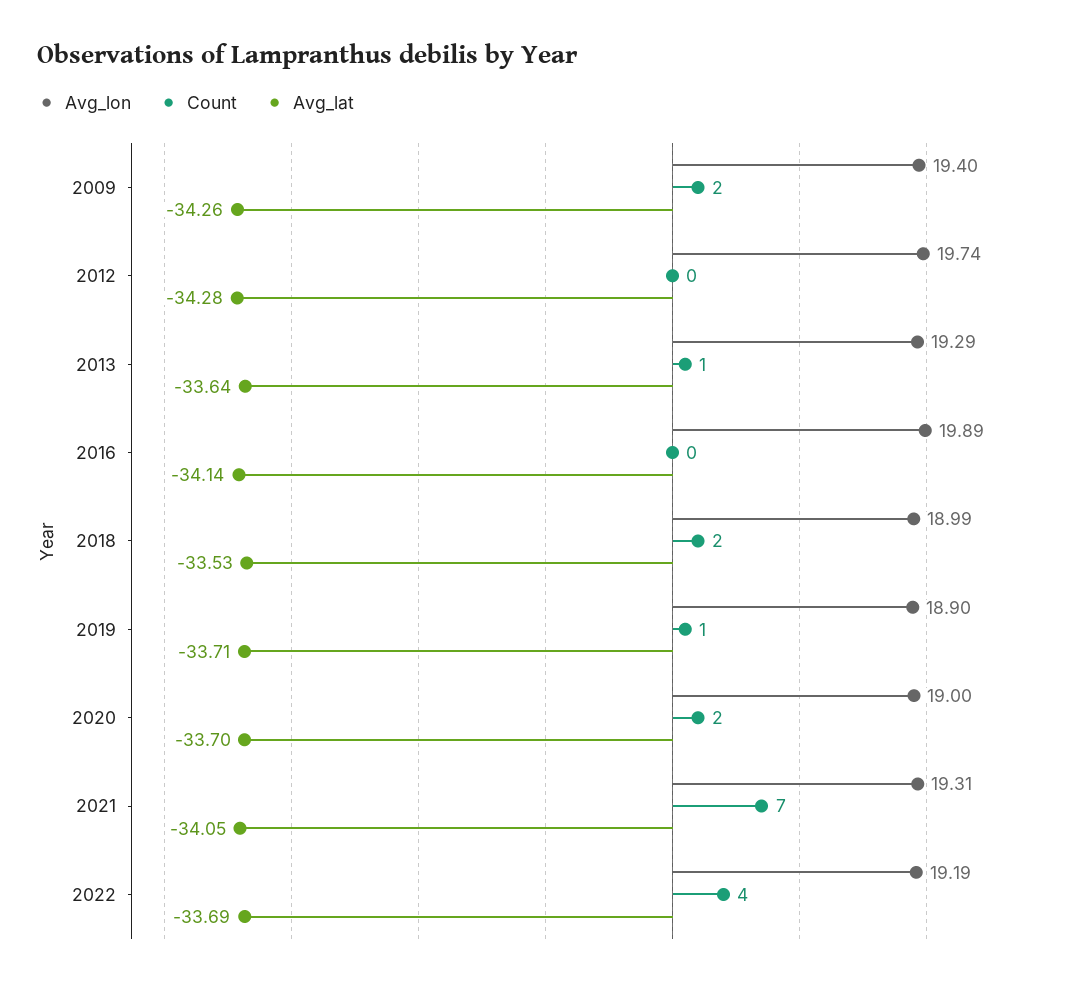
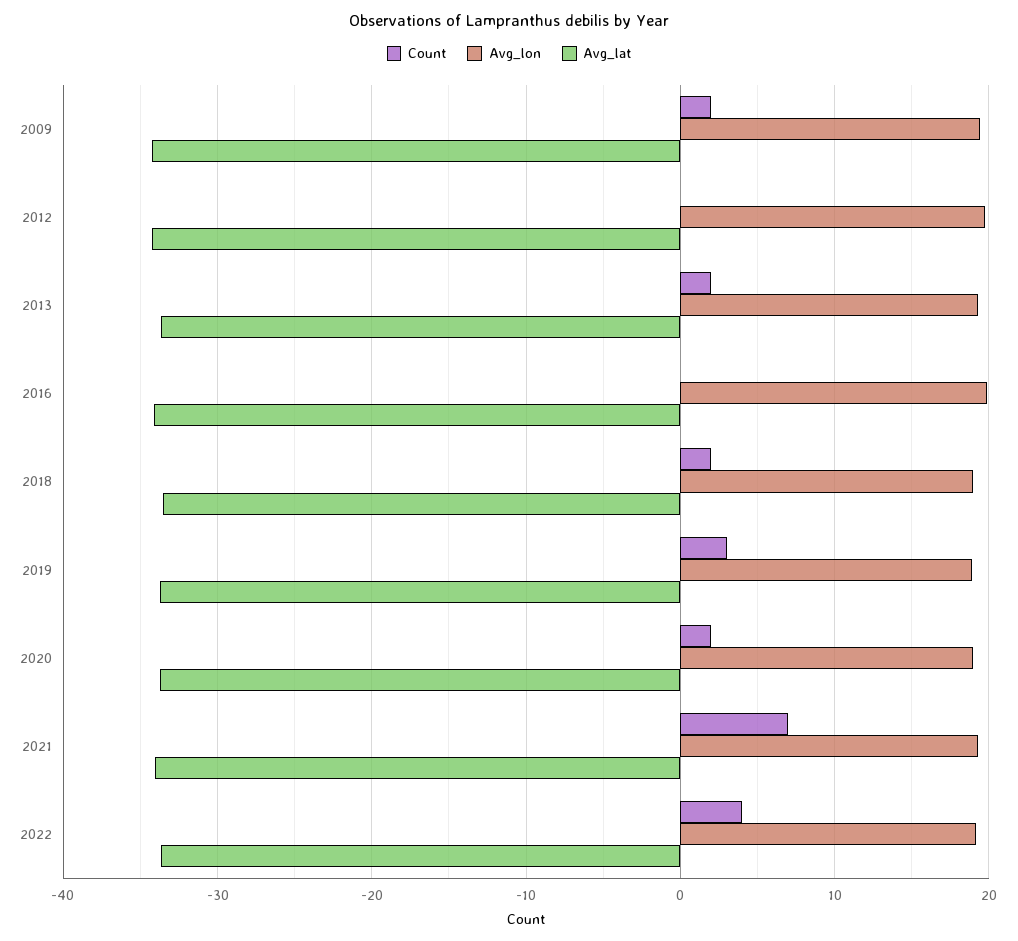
  {
    "Avg_lon": {
      "2009": 19.4,
      "2012": 19.74,
      "2013": 19.29,
      "2016": 19.89,
      "2018": 18.99,
      "2019": 18.9,
      "2020": 19,
      "2021": 19.31,
      "2022": 19.19
    },
    "Count": {
      "2009": 2,
      "2012": 0,
-     "2013": 1,
+     "2013": 2,
      "2016": 0,
      "2018": 2,
-     "2019": 1,
+     "2019": 3,
      "2020": 2,
      "2021": 7,
      "2022": 4
    },
    "Avg_lat": {
      "2009": -34.26,
      "2012": -34.28,
      "2013": -33.64,
      "2016": -34.14,
      "2018": -33.53,
      "2019": -33.71,
      "2020": -33.7,
      "2021": -34.05,
      "2022": -33.69
    }
  }

